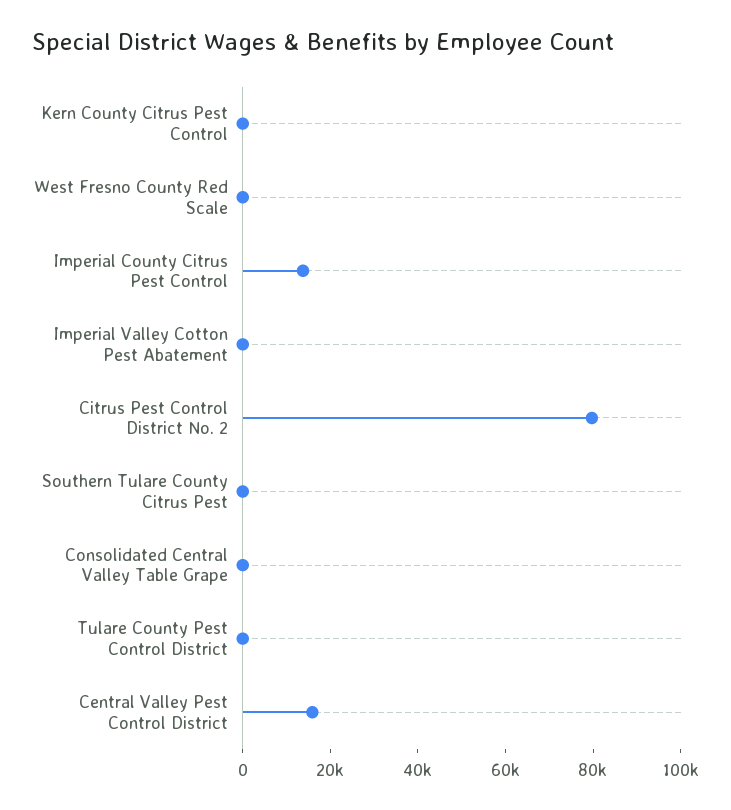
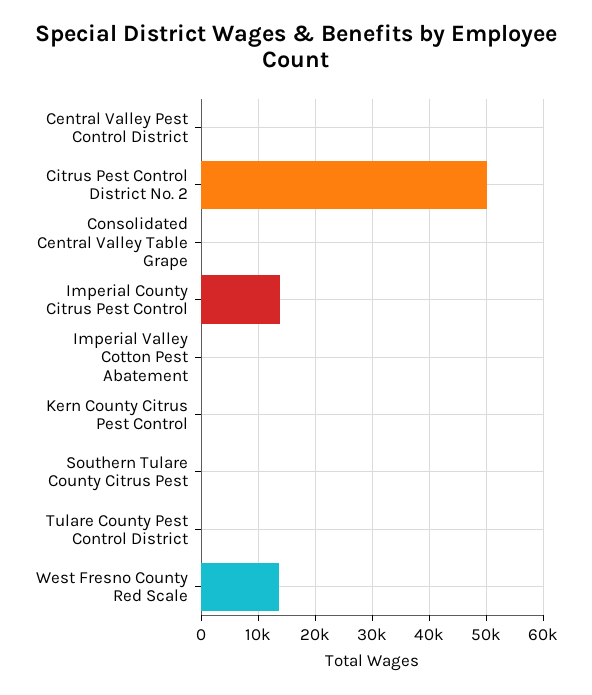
  {
    "Kern County Citrus Pest Control": 0,
-   "West Fresno County Red Scale": 0,
+   "West Fresno County Red Scale": 14000,
    "Imperial County Citrus Pest Control": 14000,
    "Imperial Valley Cotton Pest Abatement": 0,
-   "Citrus Pest Control District No. 2": 80000,
+   "Citrus Pest Control District No. 2": 50000,
    "Southern Tulare County Citrus Pest": 0,
    "Consolidated Central Valley Table Grape": 0,
    "Tulare County Pest Control District": 0,
-   "Central Valley Pest Control District": 15000
+   "Central Valley Pest Control District": 0
  }

